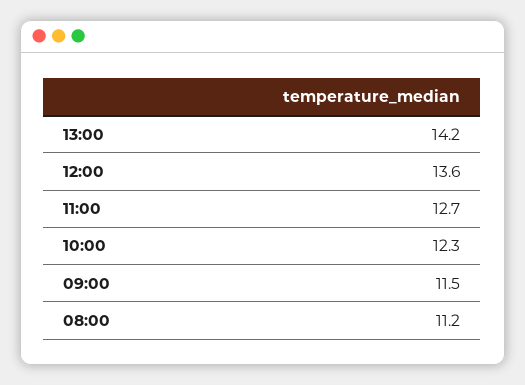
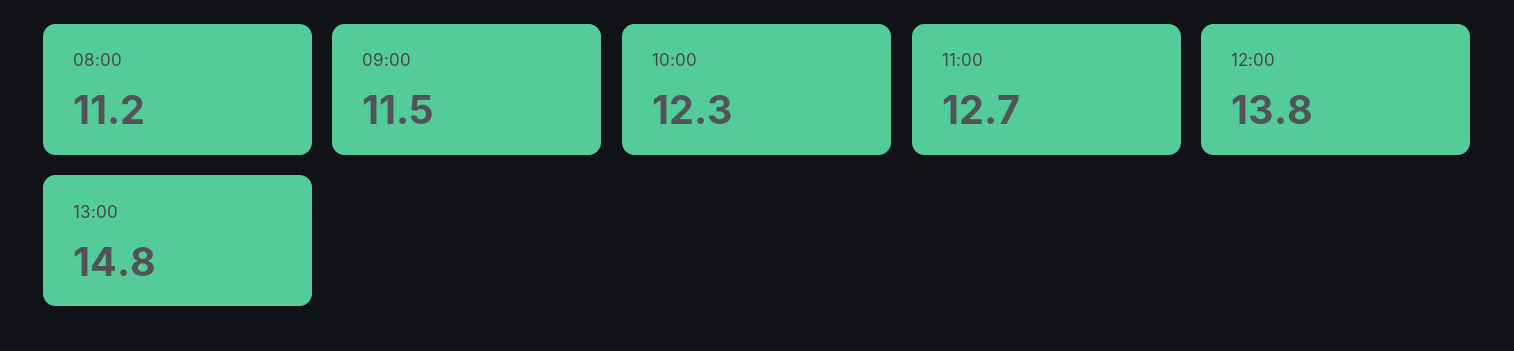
  {
-   "13:00": 14.2,
+   "13:00": 14.8,
-   "12:00": 13.6,
+   "12:00": 13.8,
    "11:00": 12.7,
    "10:00": 12.3,
    "09:00": 11.5,
    "08:00": 11.2
  }

